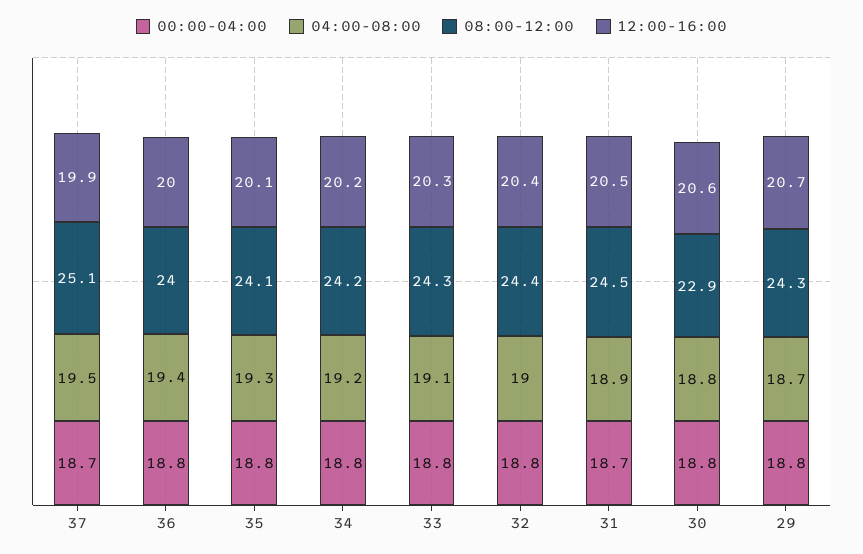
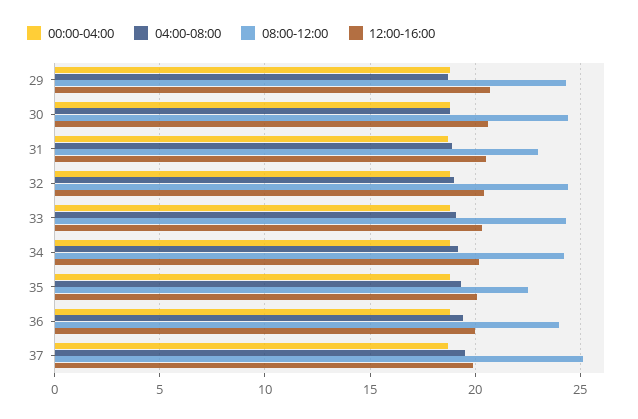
  {
    "00:00-04:00": {
      "37": 18.7,
      "36": 18.8,
      "35": 18.8,
      "34": 18.8,
      "33": 18.8,
      "32": 18.8,
      "31": 18.7,
      "30": 18.8,
      "29": 18.8
    },
    "04:00-08:00": {
      "37": 19.5,
      "36": 19.4,
      "35": 19.3,
      "34": 19.2,
      "33": 19.1,
      "32": 19,
      "31": 18.9,
      "30": 18.8,
      "29": 18.7
    },
    "08:00-12:00": {
      "37": 25.1,
      "36": 24,
-     "35": 24.1,
+     "35": 22.5,
      "34": 24.2,
      "33": 24.3,
      "32": 24.4,
-     "31": 24.5,
+     "31": 23,
-     "30": 22.9,
+     "30": 24.5,
      "29": 24.3
    },
    "12:00-16:00": {
      "37": 19.9,
      "36": 20,
      "35": 20.1,
      "34": 20.2,
      "33": 20.3,
      "32": 20.4,
      "31": 20.5,
      "30": 20.6,
      "29": 20.7
    }
  }

